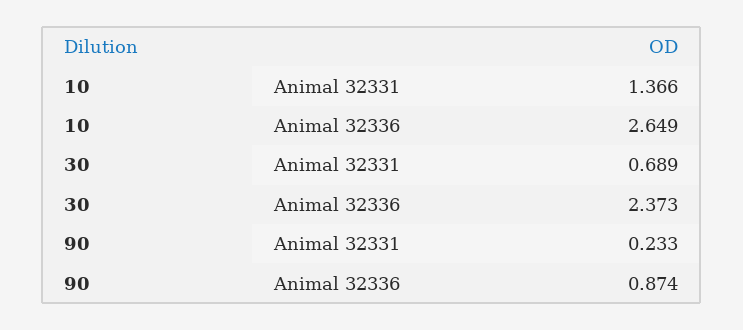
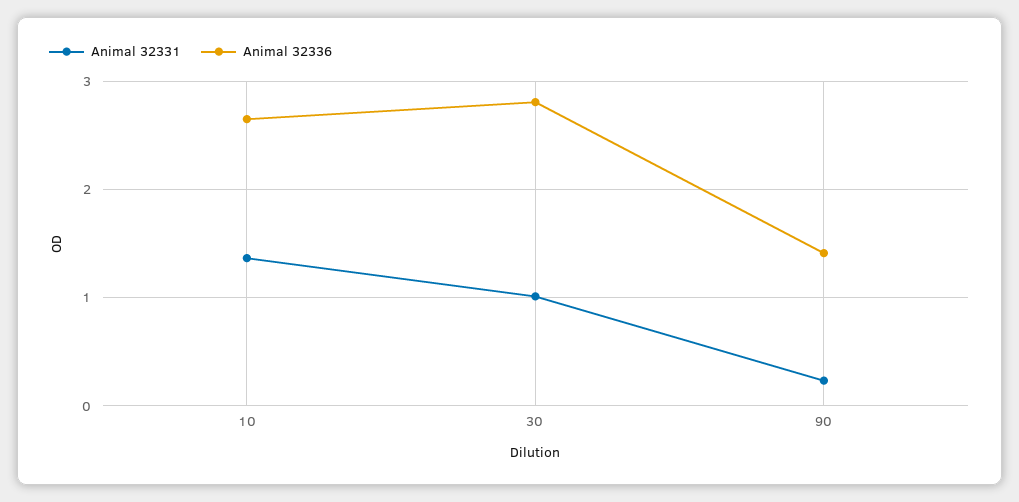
  {
    "Animal 32331": {
      "10": 1.366,
-     "30": 0.689,
+     "30": 1,
      "90": 0.233
    },
    "Animal 32336": {
      "10": 2.649,
-     "30": 2.373,
+     "30": 2.8,
-     "90": 0.874
+     "90": 1.4
    }
  }

